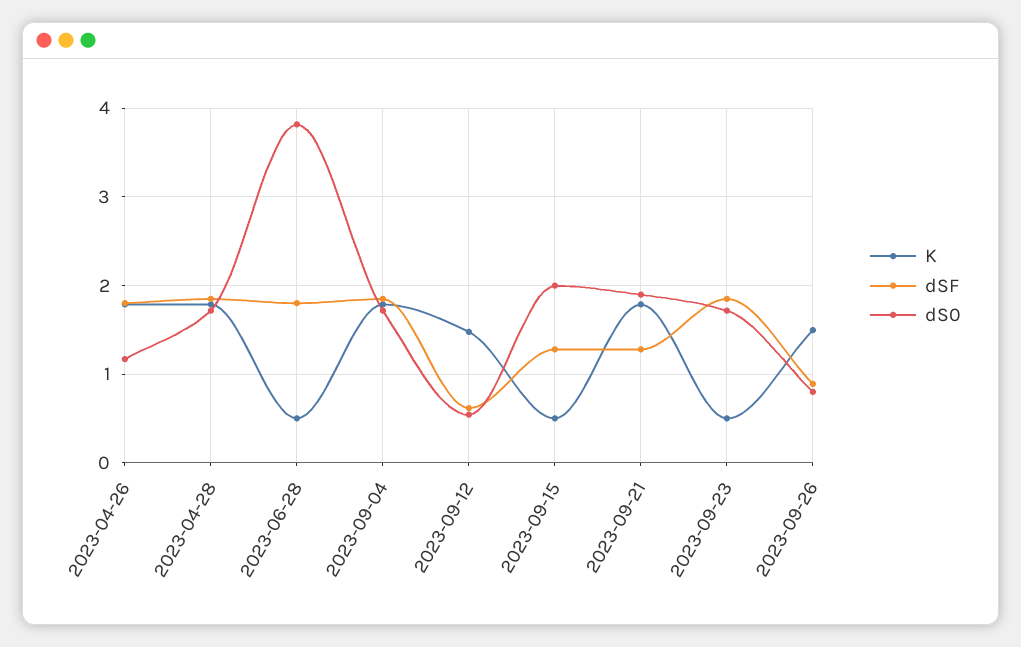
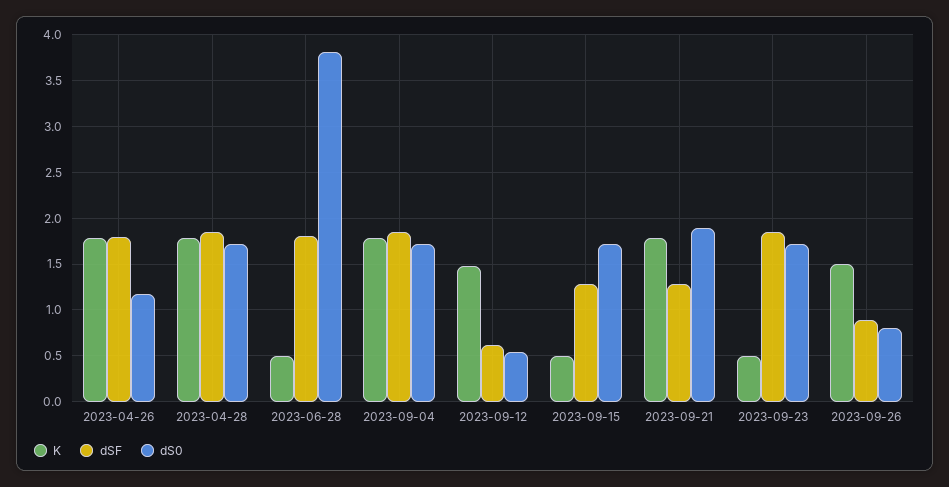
  {
    "K": {
      "2023-04-26": 1.8,
      "2023-04-28": 1.8,
      "2023-06-28": 0.5,
      "2023-09-04": 1.8,
      "2023-09-12": 1.5,
      "2023-09-15": 0.5,
      "2023-09-21": 1.8,
      "2023-09-23": 0.5,
      "2023-09-26": 1.5
    },
    "dSF": {
      "2023-04-26": 1.8,
      "2023-04-28": 1.8,
      "2023-06-28": 1.8,
      "2023-09-04": 1.8,
      "2023-09-12": 0.6,
      "2023-09-15": 1.3,
      "2023-09-21": 1.3,
      "2023-09-23": 1.8,
      "2023-09-26": 0.9
    },
    "dS0": {
      "2023-04-26": 1.2,
      "2023-04-28": 1.7,
      "2023-06-28": 3.8,
      "2023-09-04": 1.7,
      "2023-09-12": 0.5,
-     "2023-09-15": 2,
+     "2023-09-15": 1.7,
      "2023-09-21": 1.9,
      "2023-09-23": 1.7,
      "2023-09-26": 0.8
    }
  }

